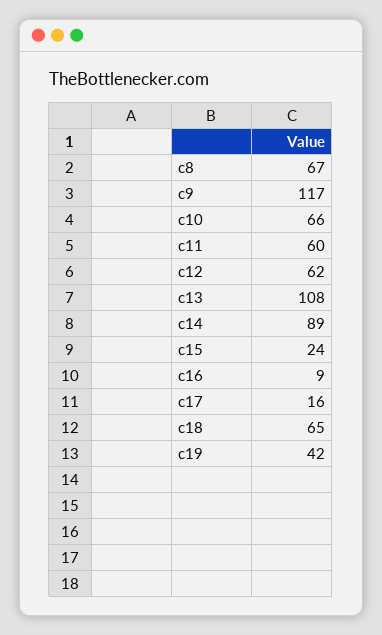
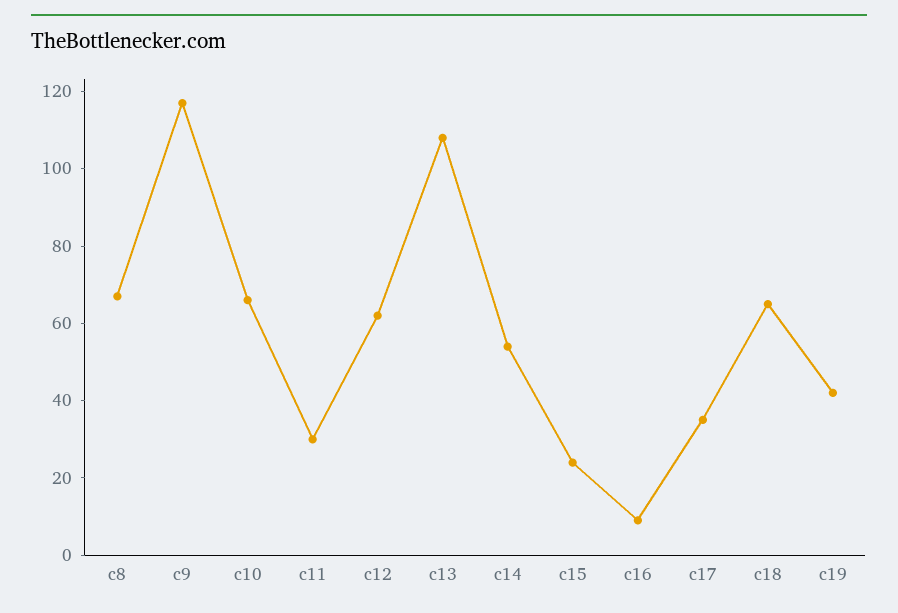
  {
    "c8": 67,
    "c9": 117,
    "c10": 66,
-   "c11": 60,
+   "c11": 30,
    "c12": 62,
    "c13": 108,
-   "c14": 89,
+   "c14": 55,
    "c15": 24,
    "c16": 9,
-   "c17": 16,
+   "c17": 35,
    "c18": 65,
    "c19": 42
  }

